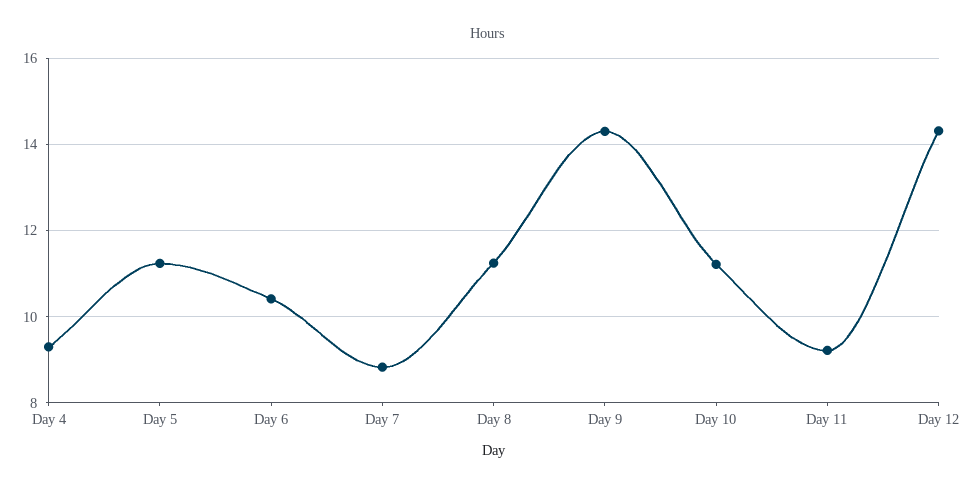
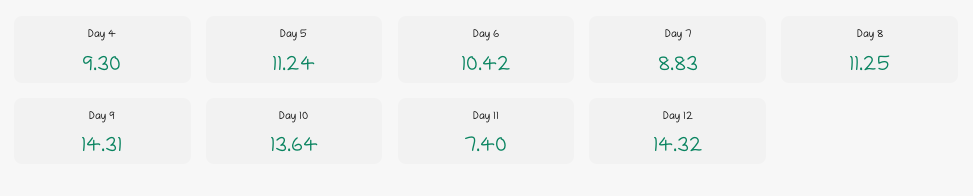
  {
    "Day 4": 9.3,
    "Day 5": 11.24,
    "Day 6": 10.42,
    "Day 7": 8.83,
    "Day 8": 11.25,
    "Day 9": 14.31,
-   "Day 10": 11.2,
+   "Day 10": 13.64,
-   "Day 11": 9.2,
+   "Day 11": 7.4,
    "Day 12": 14.32
  }

